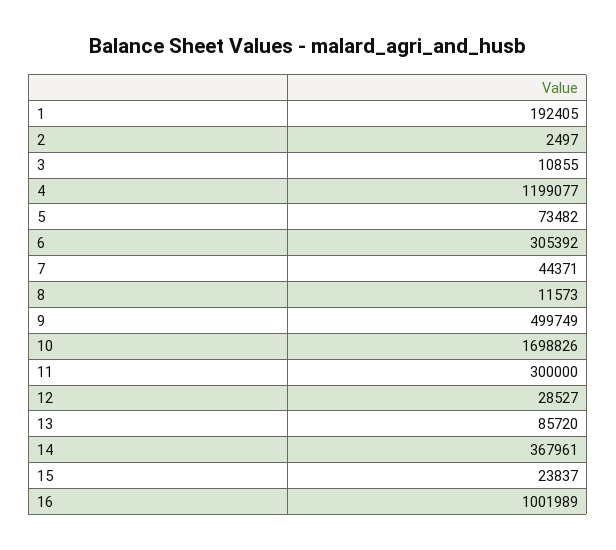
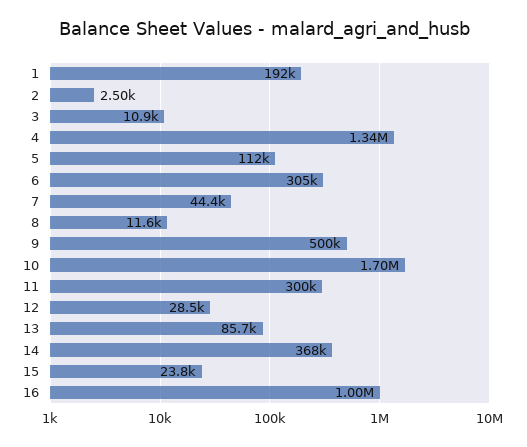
  {
    "1": 192405,
    "2": 2497,
    "3": 10855,
-   "4": 1199077,
+   "4": 1340000,
-   "5": 73482,
+   "5": 112000,
    "6": 305392,
    "7": 44371,
    "8": 11573,
    "9": 499749,
    "10": 1698826,
    "11": 300000,
    "12": 28527,
    "13": 85720,
    "14": 367961,
    "15": 23837,
    "16": 1001989
  }

